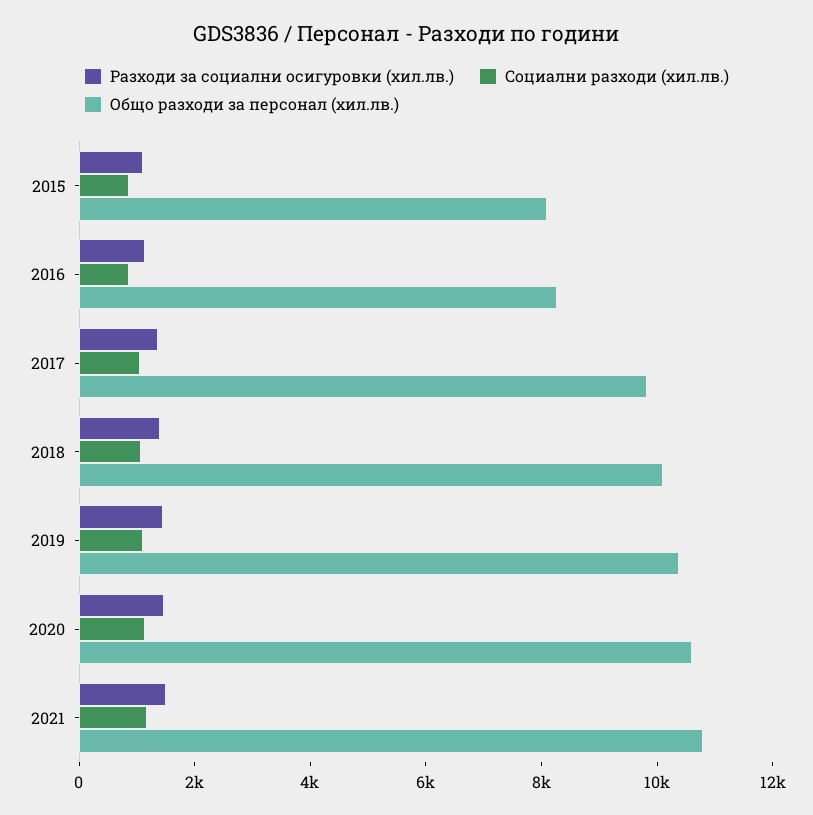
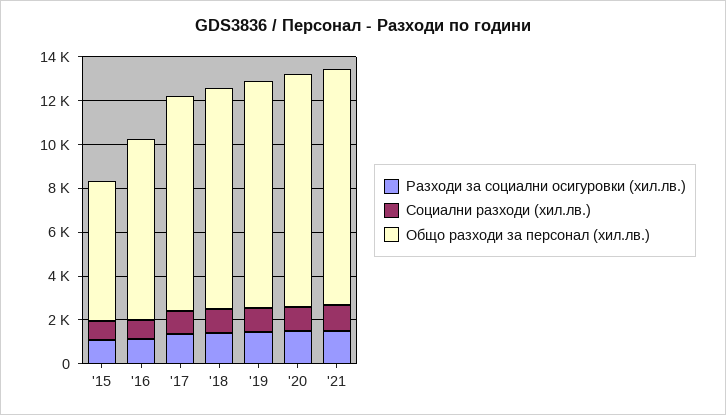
  {
    "Разходи за социални осигуровки (хил.лв.)": {
      "2015": 1000,
      "2016": 1000,
      "2017": 1500,
      "2018": 1500,
      "2019": 1500,
      "2020": 1500,
      "2021": 1500
    },
    "Социални разходи (хил.лв.)": {
      "2015": 1000,
      "2016": 1000,
      "2017": 1000,
      "2018": 1000,
      "2019": 1000,
      "2020": 1000,
      "2021": 1000
    },
    "Общо разходи за персонал (хил.лв.)": {
-     "2015": 8000,
+     "2015": 6500,
      "2016": 8500,
      "2017": 10000,
      "2018": 10000,
      "2019": 10500,
      "2020": 10500,
      "2021": 11000
    }
  }

